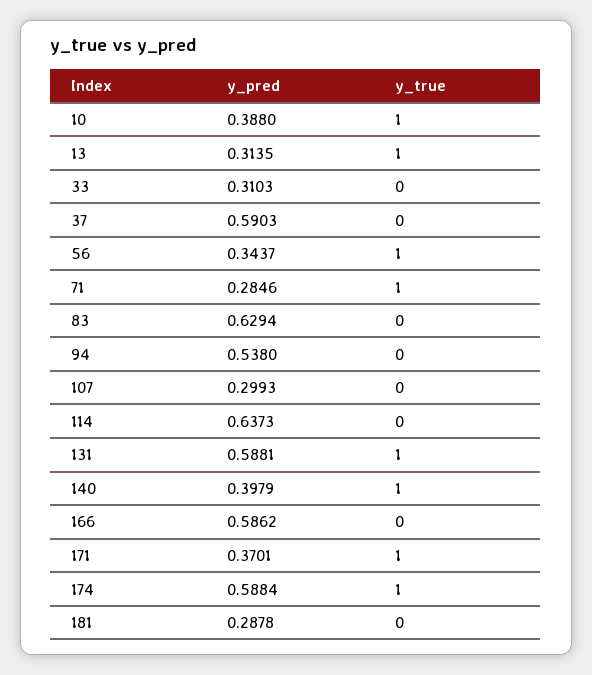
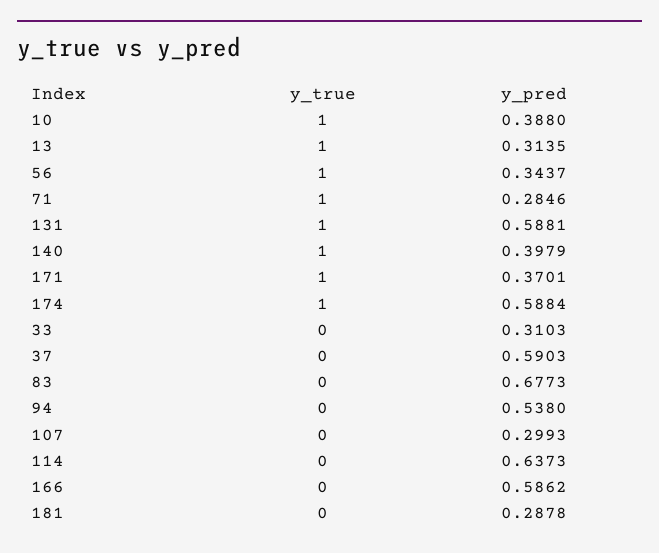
  {
    "y_pred": {
      "10": 0.388,
      "13": 0.3135,
      "33": 0.3103,
      "37": 0.5903,
      "56": 0.3437,
      "71": 0.2846,
-     "83": 0.6294,
+     "83": 0.6773,
      "94": 0.538,
      "107": 0.2993,
      "114": 0.6373,
      "131": 0.5881,
      "140": 0.3979,
      "166": 0.5862,
      "171": 0.3701,
      "174": 0.5884,
      "181": 0.2878
    },
    "y_true": {
      "10": 1,
      "13": 1,
      "33": 0,
      "37": 0,
      "56": 1,
      "71": 1,
      "83": 0,
      "94": 0,
      "107": 0,
      "114": 0,
      "131": 1,
      "140": 1,
      "166": 0,
      "171": 1,
      "174": 1,
      "181": 0
    }
  }

